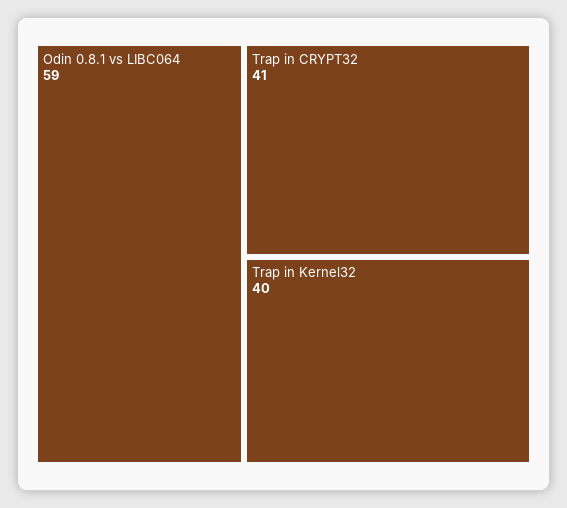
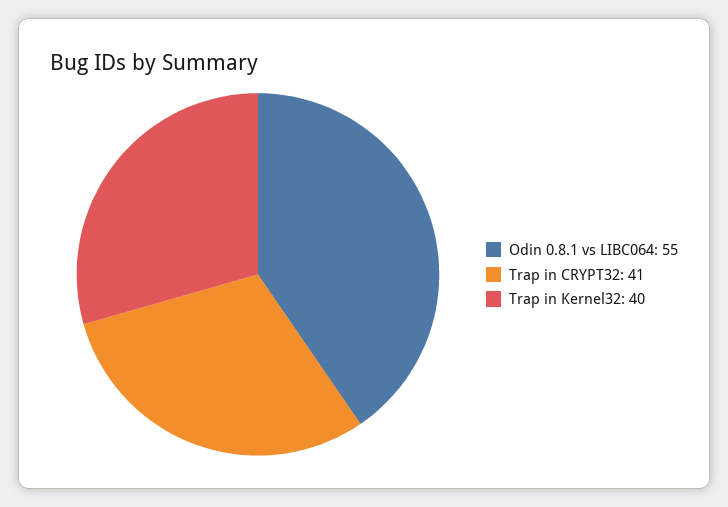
  {
-   "Odin 0.8.1 vs LIBC064": 59,
+   "Odin 0.8.1 vs LIBC064": 55,
    "Trap in CRYPT32": 41,
    "Trap in Kernel32": 40
  }

